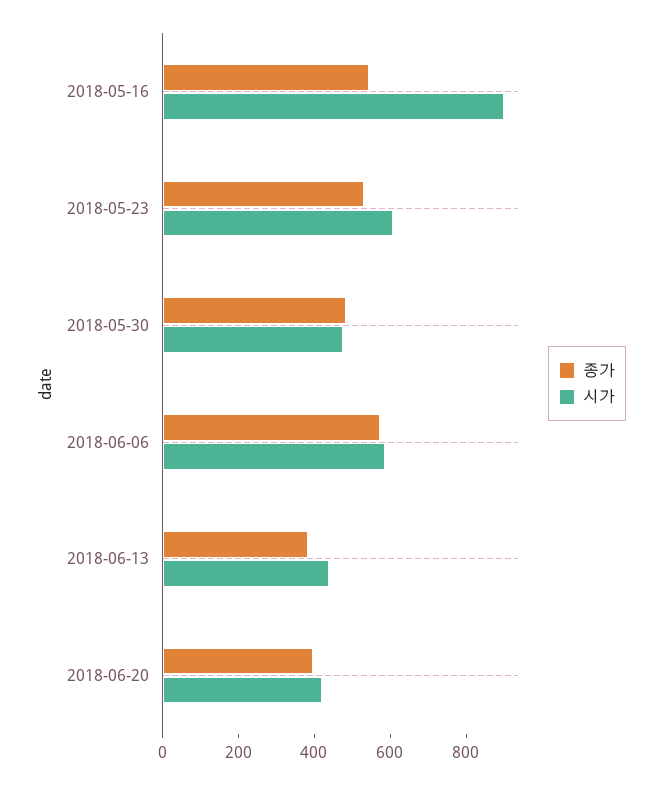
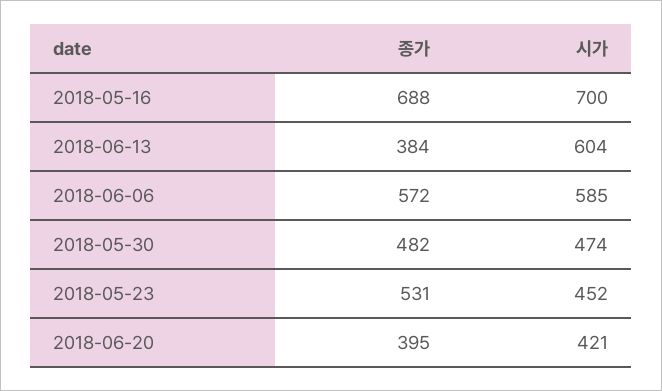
  {
    "종가": {
-     "2018-05-16": 550,
+     "2018-05-16": 688,
      "2018-05-23": 531,
      "2018-05-30": 482,
      "2018-06-06": 572,
      "2018-06-13": 384,
      "2018-06-20": 395
    },
    "시가": {
-     "2018-05-16": 900,
+     "2018-05-16": 700,
-     "2018-05-23": 600,
+     "2018-05-23": 452,
      "2018-05-30": 474,
      "2018-06-06": 585,
-     "2018-06-13": 450,
+     "2018-06-13": 604,
      "2018-06-20": 421
    }
  }

